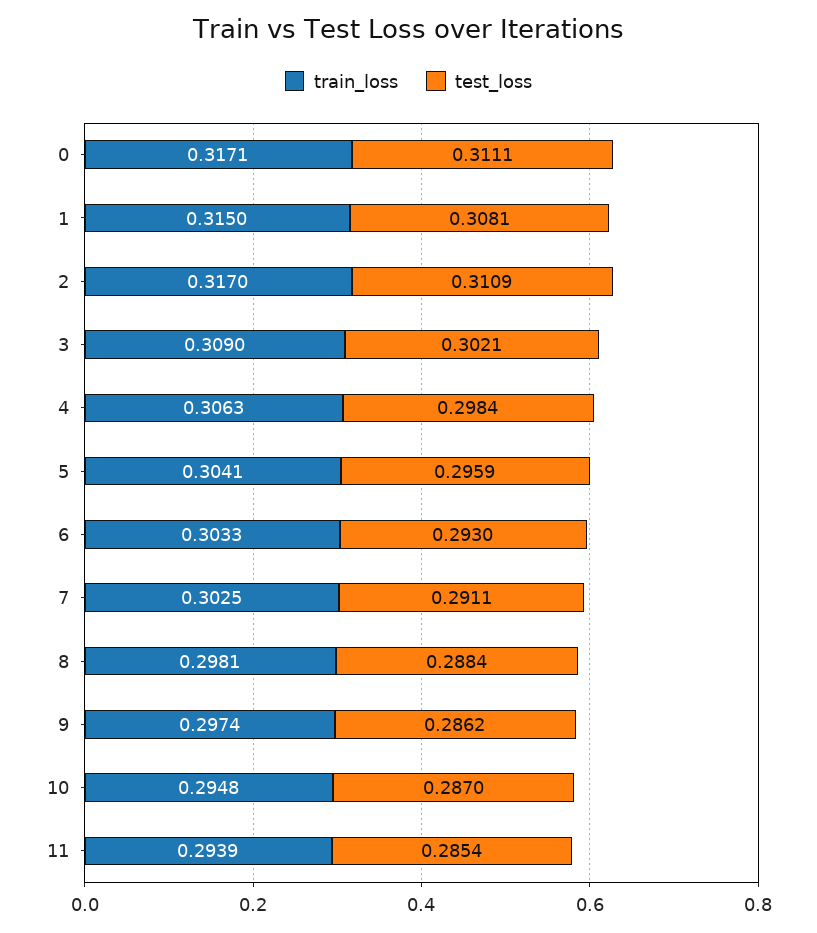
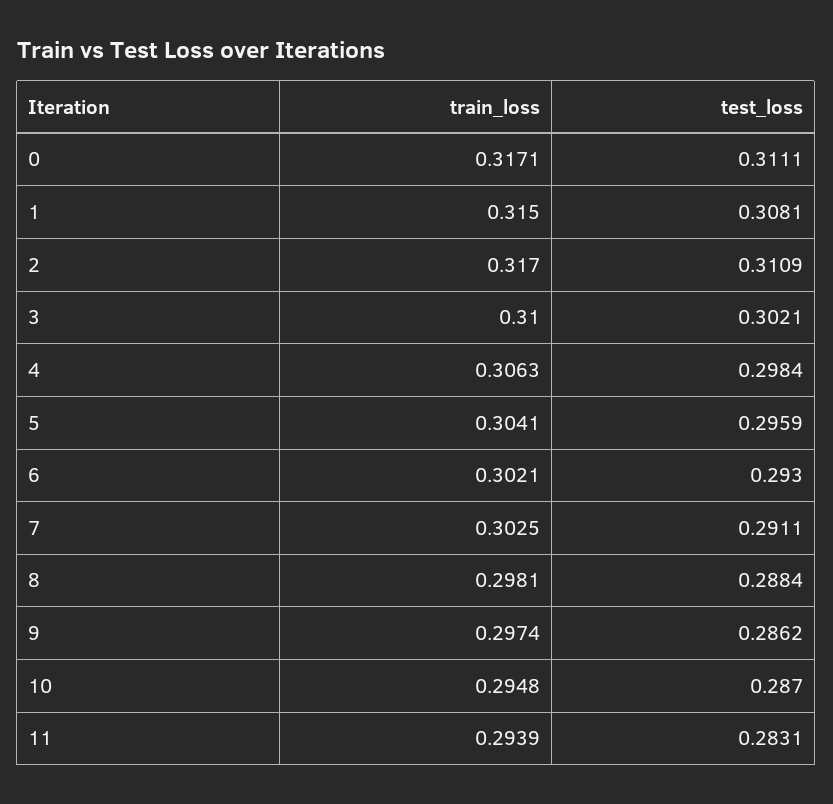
  {
    "train_loss": {
      "0": 0.3171,
      "1": 0.315,
      "2": 0.317,
-     "3": 0.309,
+     "3": 0.31,
      "4": 0.3063,
      "5": 0.3041,
-     "6": 0.3033,
+     "6": 0.3021,
      "7": 0.3025,
      "8": 0.2981,
      "9": 0.2974,
      "10": 0.2948,
      "11": 0.2939
    },
    "test_loss": {
      "0": 0.3111,
      "1": 0.3081,
      "2": 0.3109,
      "3": 0.3021,
      "4": 0.2984,
      "5": 0.2959,
      "6": 0.293,
      "7": 0.2911,
      "8": 0.2884,
      "9": 0.2862,
      "10": 0.287,
-     "11": 0.2854
+     "11": 0.2831
    }
  }

